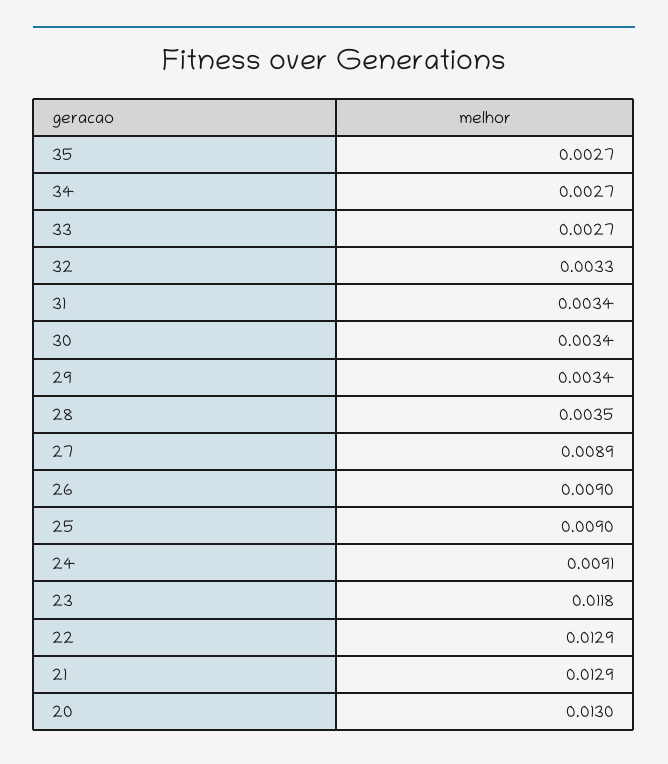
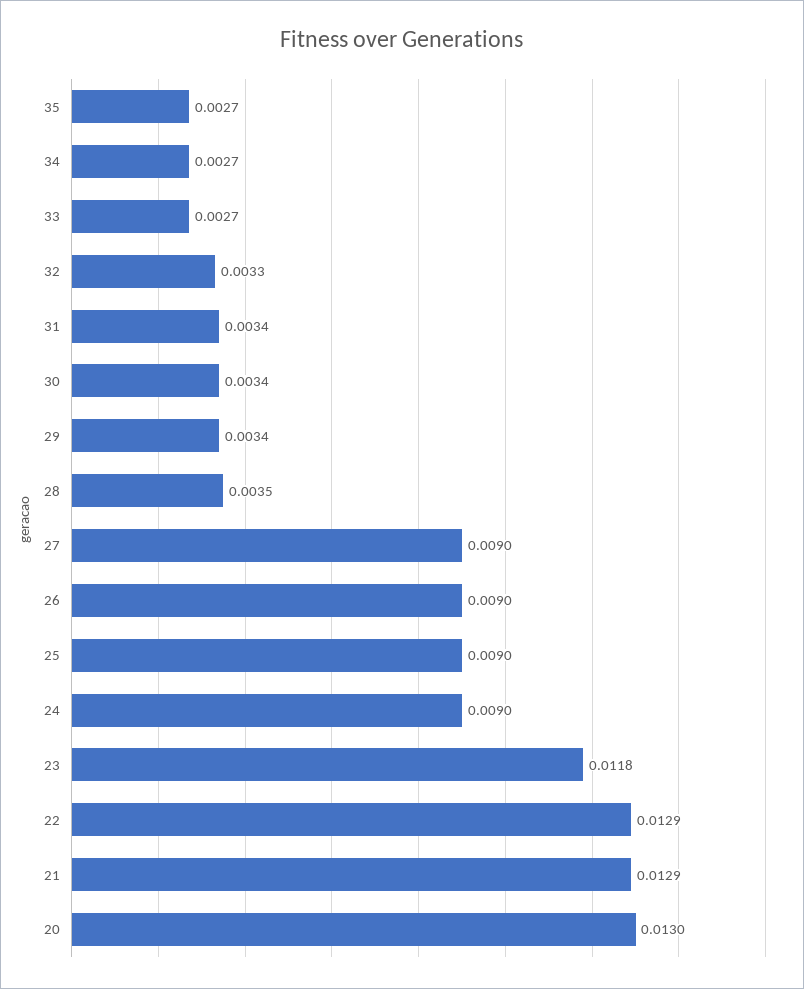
  {
    "35": 0.0027,
    "34": 0.0027,
    "33": 0.0027,
    "32": 0.0033,
    "31": 0.0034,
    "30": 0.0034,
    "29": 0.0034,
    "28": 0.0035,
-   "27": 0.0089,
+   "27": 0.009,
    "26": 0.009,
    "25": 0.009,
-   "24": 0.0091,
+   "24": 0.009,
    "23": 0.0118,
    "22": 0.0129,
    "21": 0.0129,
    "20": 0.013
  }

